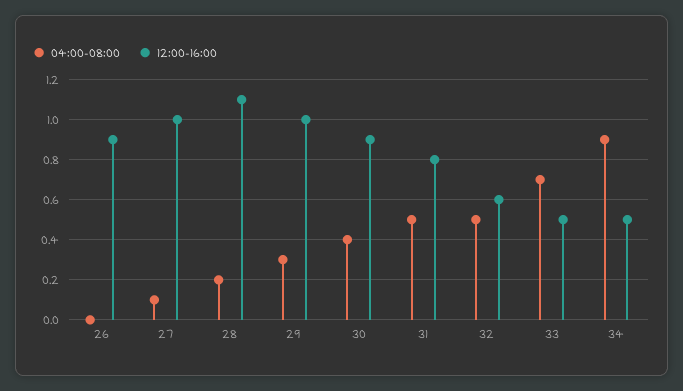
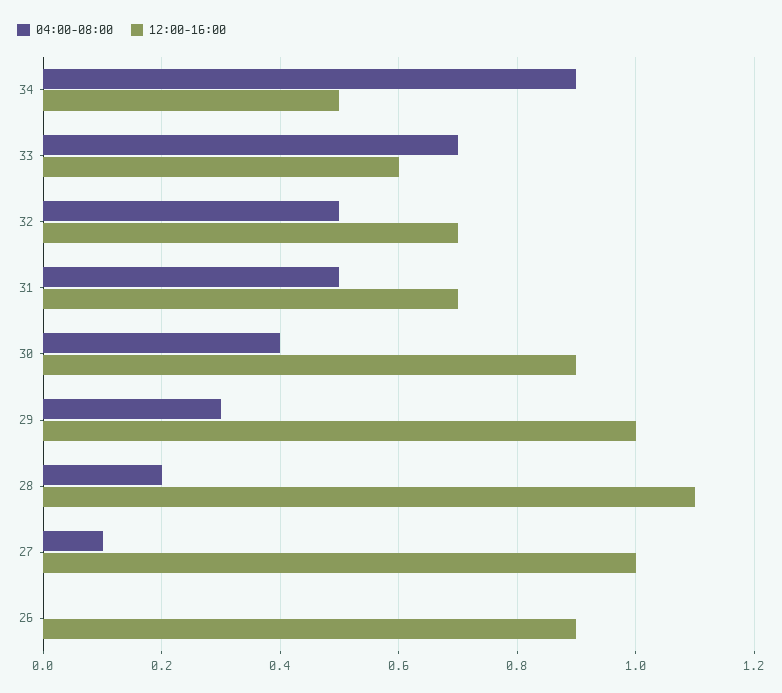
  {
    "04:00-08:00": {
      "26": 0,
      "27": 0.1,
      "28": 0.2,
      "29": 0.3,
      "30": 0.4,
      "31": 0.5,
      "32": 0.5,
      "33": 0.7,
      "34": 0.9
    },
    "12:00-16:00": {
      "26": 0.9,
      "27": 1,
      "28": 1.1,
      "29": 1,
      "30": 0.9,
-     "31": 0.8,
+     "31": 0.7,
-     "32": 0.6,
+     "32": 0.7,
-     "33": 0.5,
+     "33": 0.6,
      "34": 0.5
    }
  }

